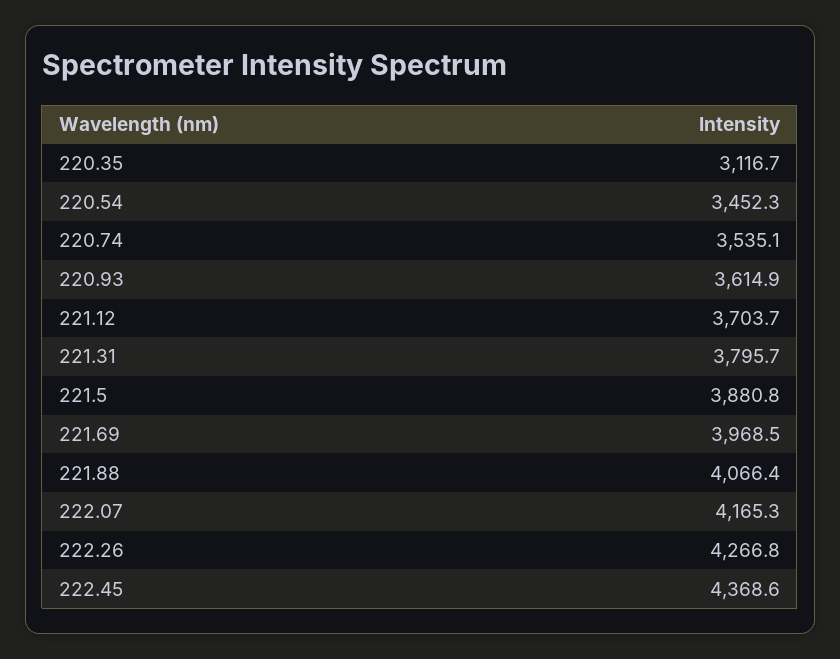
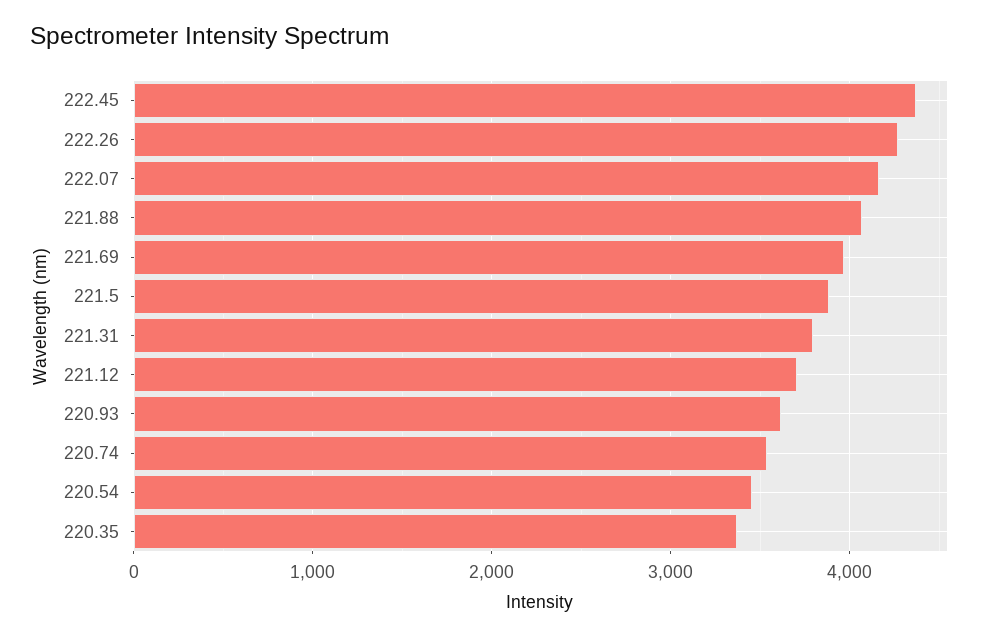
  {
-   "220.35": 3116.7,
+   "220.35": 3400,
    "220.54": 3452.3,
    "220.74": 3535.1,
    "220.93": 3614.9,
    "221.12": 3703.7,
    "221.31": 3795.7,
    "221.5": 3880.8,
    "221.69": 3968.5,
    "221.88": 4066.4,
    "222.07": 4165.3,
    "222.26": 4266.8,
    "222.45": 4368.6
  }

